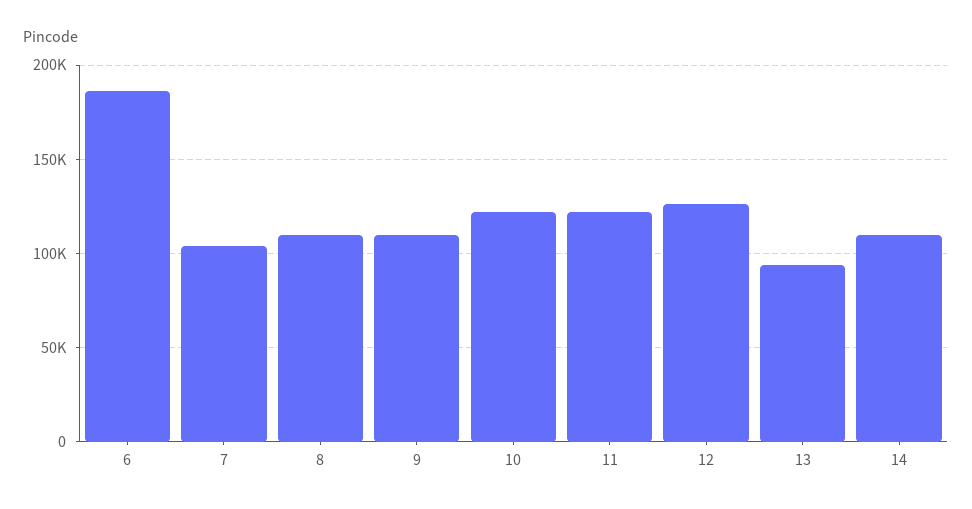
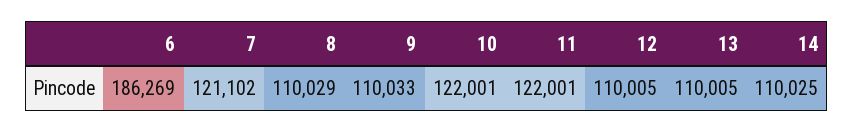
  {
    "6": 186269,
-   "7": 105000,
+   "7": 121102,
    "8": 110029,
    "9": 110033,
    "10": 122001,
    "11": 122001,
-   "12": 125000,
+   "12": 110005,
-   "13": 95000,
+   "13": 110005,
    "14": 110025
  }

